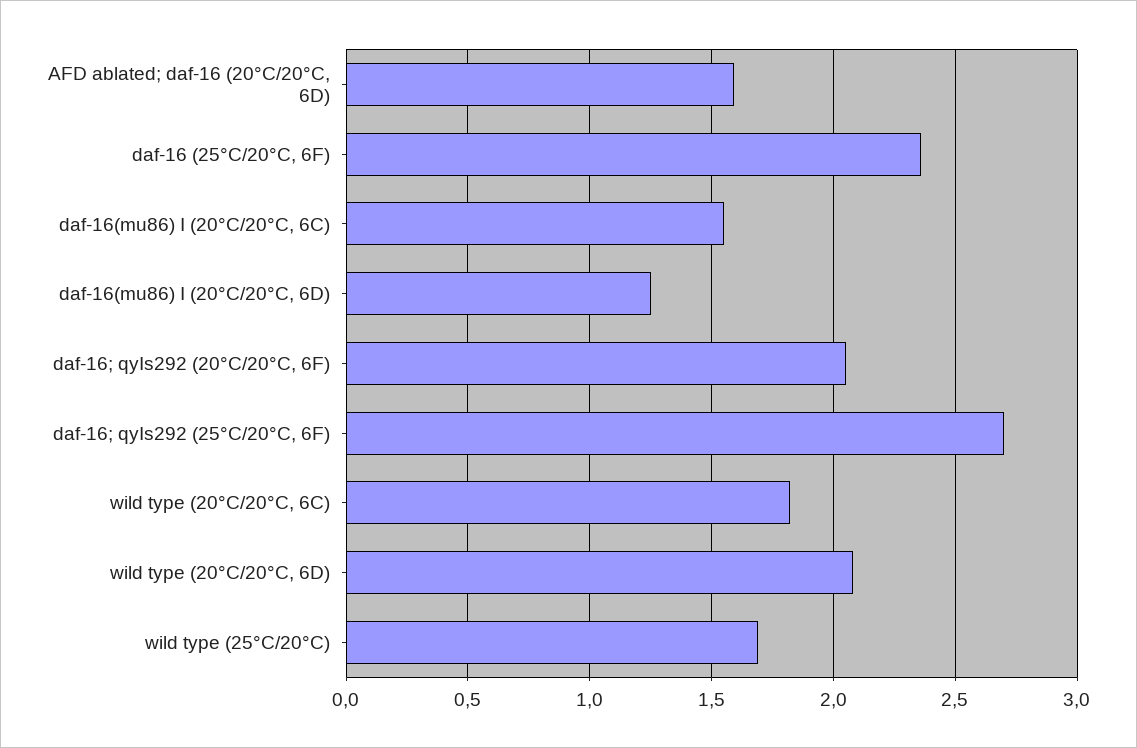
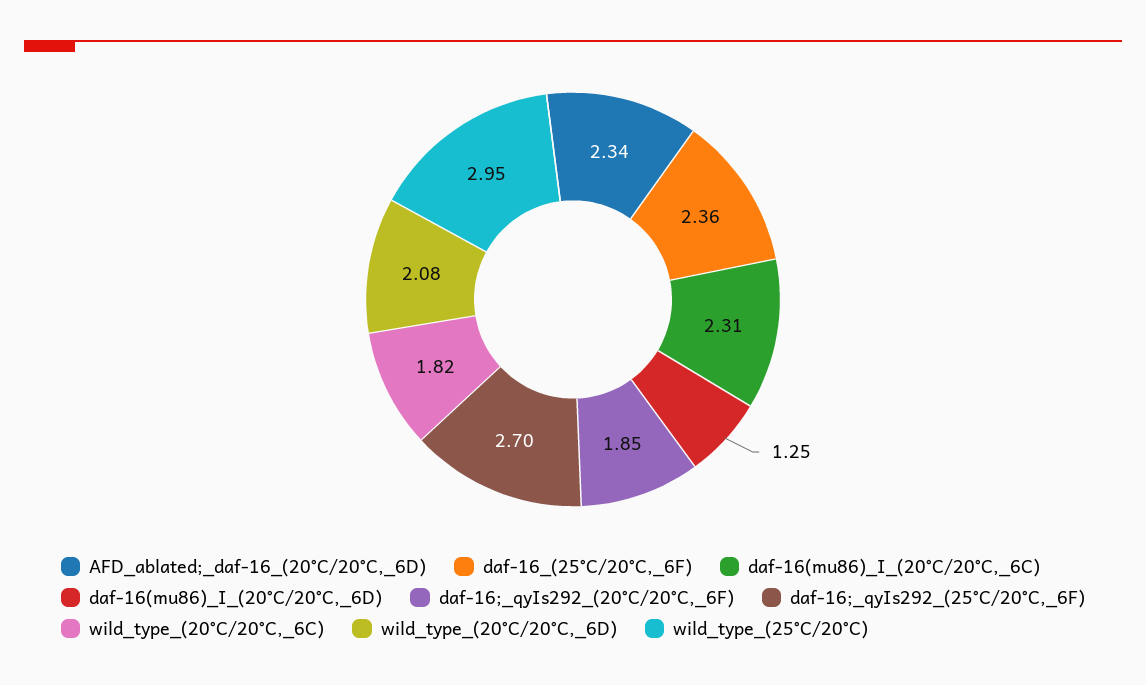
  {
-   "AFD ablated; daf-16 (20°C/20°C, 6D)": 1.6,
+   "AFD ablated; daf-16 (20°C/20°C, 6D)": 2.34,
    "daf-16 (25°C/20°C, 6F)": 2.36,
-   "daf-16(mu86) I (20°C/20°C, 6C)": 1.55,
+   "daf-16(mu86) I (20°C/20°C, 6C)": 2.31,
    "daf-16(mu86) I (20°C/20°C, 6D)": 1.25,
-   "daf-16; qyIs292 (20°C/20°C, 6F)": 2.05,
+   "daf-16; qyIs292 (20°C/20°C, 6F)": 1.85,
    "daf-16; qyIs292 (25°C/20°C, 6F)": 2.7,
    "wild type (20°C/20°C, 6C)": 1.82,
    "wild type (20°C/20°C, 6D)": 2.08,
-   "wild type (25°C/20°C)": 1.7
+   "wild type (25°C/20°C)": 2.95
  }

